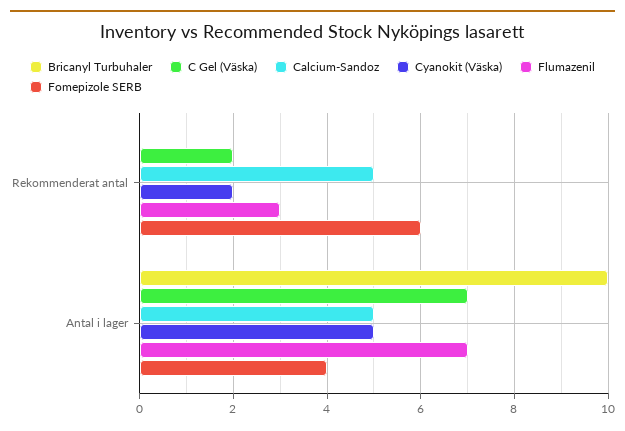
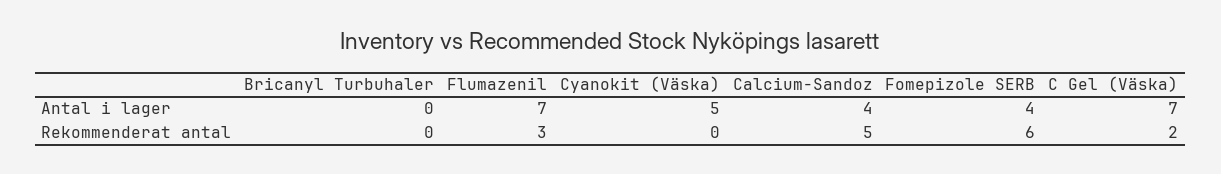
  {
    "Bricanyl Turbuhaler": {
      "Rekommenderat antal": 0,
-     "Antal i lager": 10
+     "Antal i lager": 0
    },
    "C Gel (Väska)": {
      "Rekommenderat antal": 2,
      "Antal i lager": 7
    },
    "Calcium-Sandoz": {
      "Rekommenderat antal": 5,
-     "Antal i lager": 5
+     "Antal i lager": 4
    },
    "Cyanokit (Väska)": {
-     "Rekommenderat antal": 2,
+     "Rekommenderat antal": 0,
      "Antal i lager": 5
    },
    "Flumazenil": {
      "Rekommenderat antal": 3,
      "Antal i lager": 7
    },
    "Fomepizole SERB": {
      "Rekommenderat antal": 6,
      "Antal i lager": 4
    }
  }

